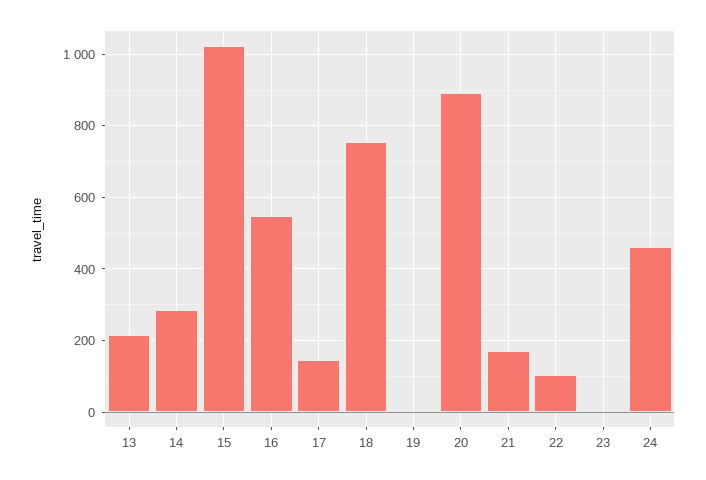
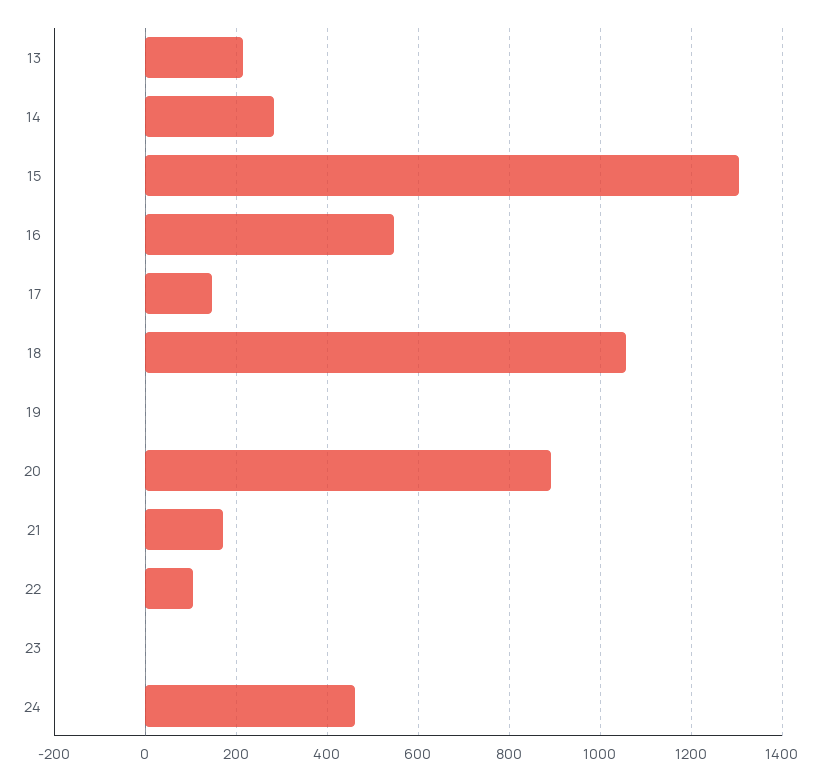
  {
    "13": 220,
    "14": 280,
-   "15": 1020,
+   "15": 1300,
    "16": 540,
    "17": 140,
-   "18": 760,
+   "18": 1060,
    "19": 0,
    "20": 900,
    "21": 180,
    "22": 100,
    "23": 0,
    "24": 460
  }

